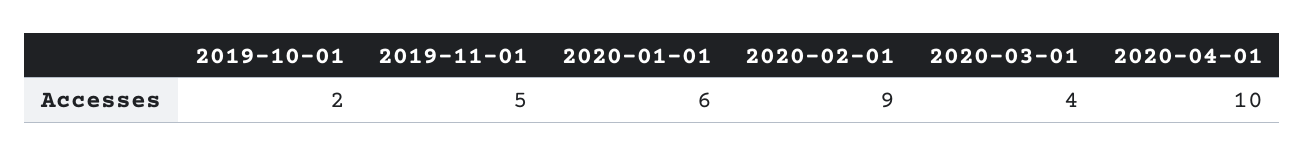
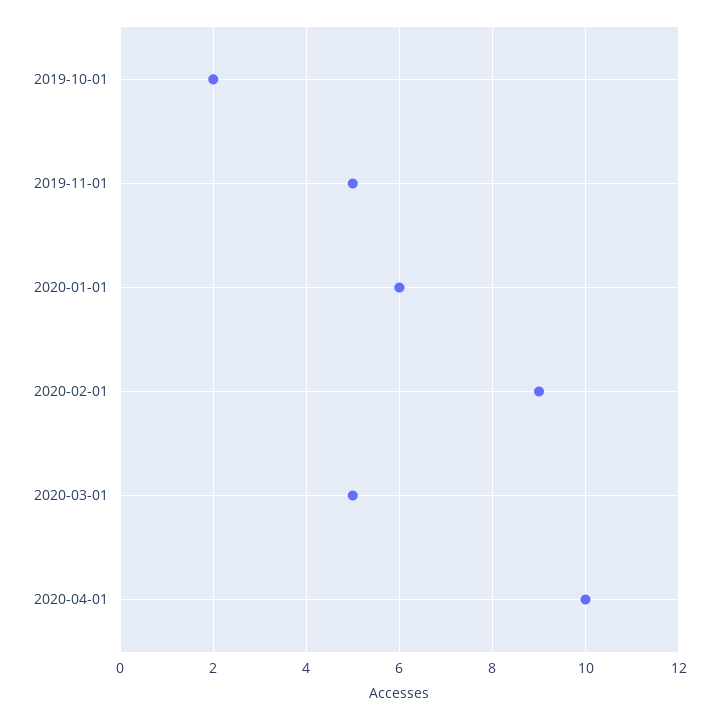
  {
    "2019-10-01": 2,
    "2019-11-01": 5,
    "2020-01-01": 6,
    "2020-02-01": 9,
-   "2020-03-01": 4,
+   "2020-03-01": 5,
    "2020-04-01": 10
  }

